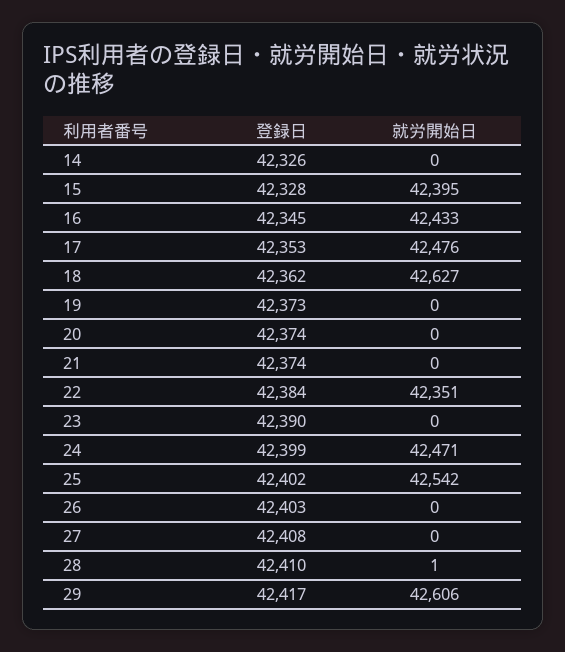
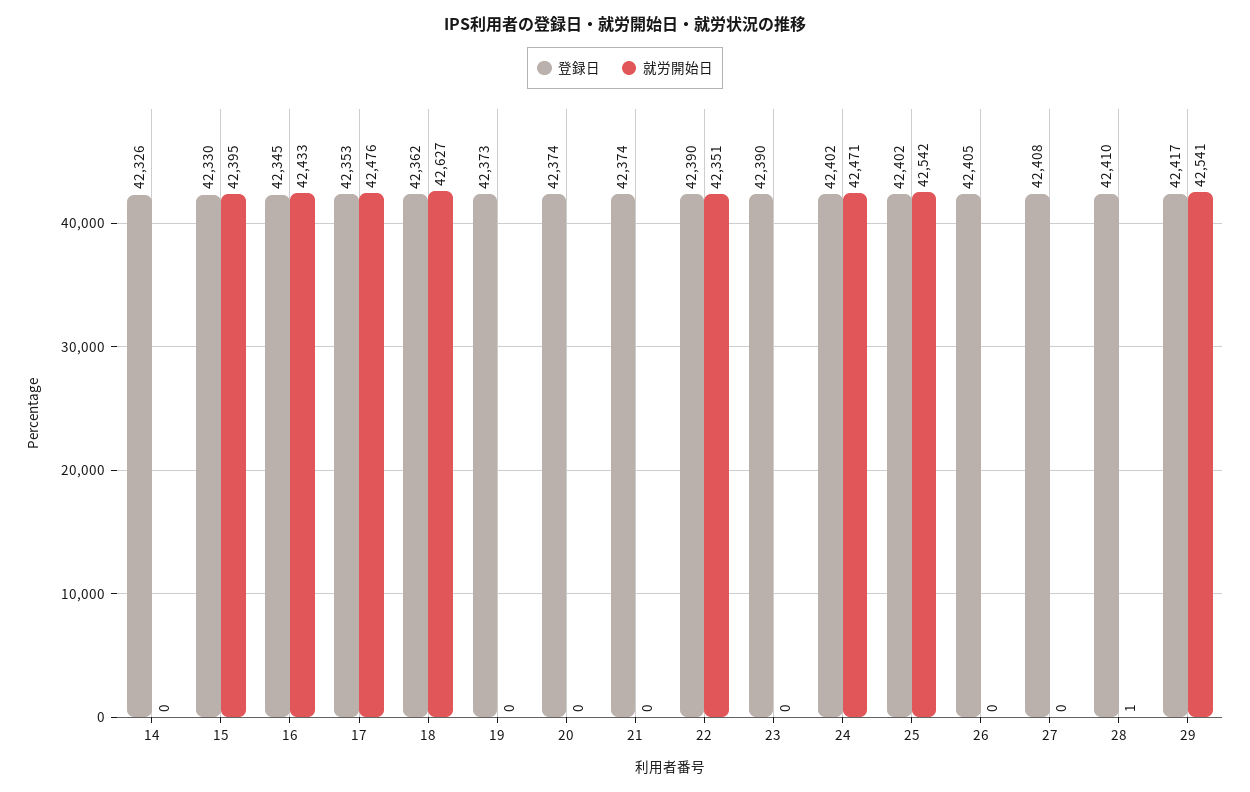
  {
    "登録日": {
      "14": 42326,
-     "15": 42328,
+     "15": 42330,
      "16": 42345,
      "17": 42353,
      "18": 42362,
      "19": 42373,
      "20": 42374,
      "21": 42374,
-     "22": 42384,
+     "22": 42390,
      "23": 42390,
-     "24": 42399,
+     "24": 42402,
      "25": 42402,
-     "26": 42403,
+     "26": 42405,
      "27": 42408,
      "28": 42410,
      "29": 42417
    },
    "就労開始日": {
      "14": 0,
      "15": 42395,
      "16": 42433,
      "17": 42476,
      "18": 42627,
      "19": 0,
      "20": 0,
      "21": 0,
      "22": 42351,
      "23": 0,
      "24": 42471,
      "25": 42542,
      "26": 0,
      "27": 0,
      "28": 1,
-     "29": 42606
+     "29": 42541
    }
  }

